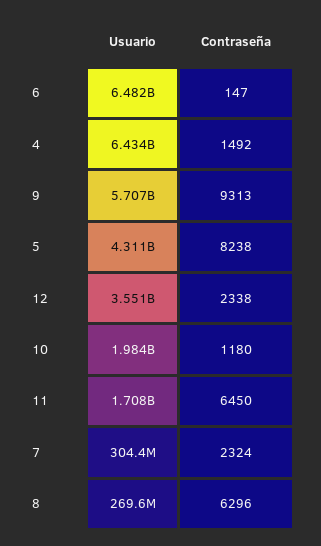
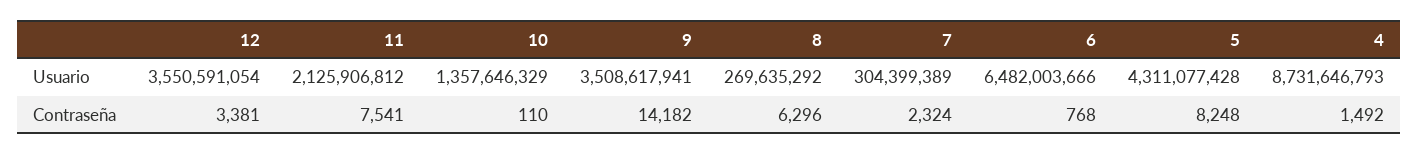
  {
    "Usuario": {
      "6": 6482003666,
-     "4": 6434000000,
+     "4": 8731646793,
-     "9": 5707000000,
+     "9": 3508617941,
      "5": 4311077428,
      "12": 3550591054,
-     "10": 1984000000,
+     "10": 1357646329,
-     "11": 1708000000,
+     "11": 2125906812,
      "7": 304399389,
      "8": 269635292
    },
    "Contraseña": {
-     "6": 147,
+     "6": 768,
      "4": 1492,
-     "9": 9313,
+     "9": 14182,
-     "5": 8238,
+     "5": 8248,
-     "12": 2338,
+     "12": 3381,
-     "10": 1180,
+     "10": 110,
-     "11": 6450,
+     "11": 7541,
      "7": 2324,
      "8": 6296
    }
  }

